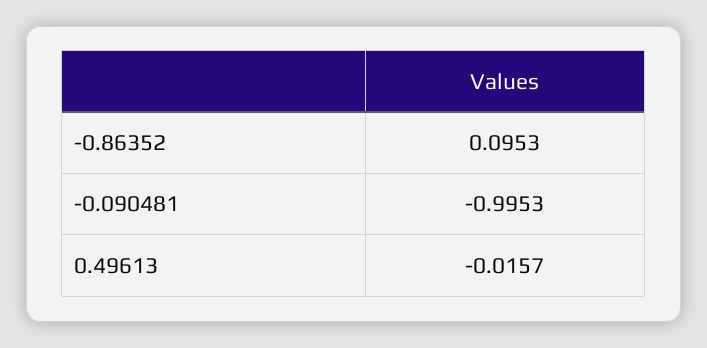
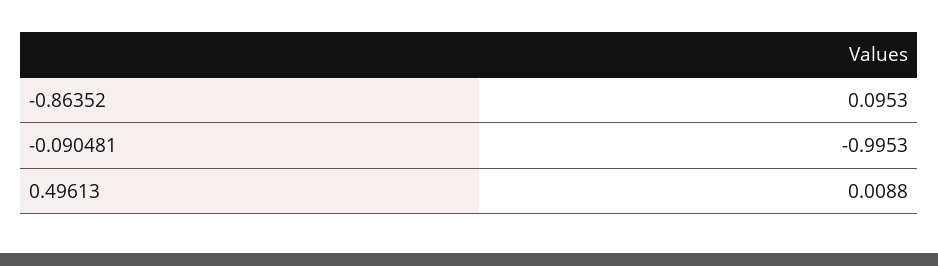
  {
    "-0.86352": 0.0953,
    "-0.090481": -0.9953,
-   "0.49613": -0.0157
+   "0.49613": 0.0088
  }

